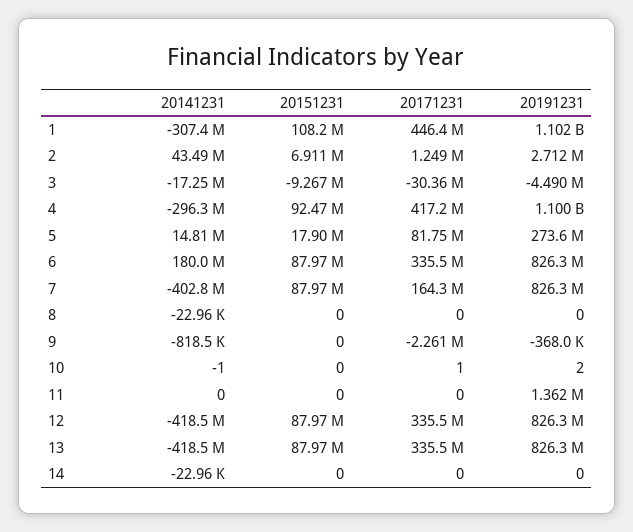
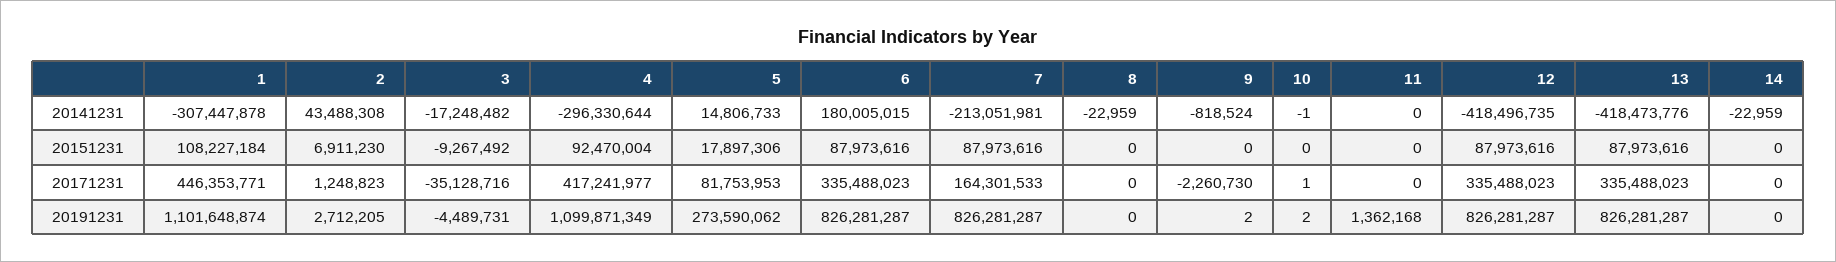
  {
    "20141231": {
      "1": -307447878,
      "2": 43488308,
      "3": -17248482,
      "4": -296330644,
      "5": 14806733,
      "6": 180005015,
-     "7": -402800000,
+     "7": -213051981,
      "8": -22959,
      "9": -818524,
      "10": -1,
      "11": 0,
      "12": -418496735,
      "13": -418473776,
      "14": -22959
    },
    "20151231": {
      "1": 108227184,
      "2": 6911230,
      "3": -9267492,
      "4": 92470004,
      "5": 17897306,
      "6": 87973616,
      "7": 87973616,
      "8": 0,
      "9": 0,
      "10": 0,
      "11": 0,
      "12": 87973616,
      "13": 87973616,
      "14": 0
    },
    "20171231": {
      "1": 446353771,
      "2": 1248823,
-     "3": -30360000,
+     "3": -35128716,
      "4": 417241977,
      "5": 81753953,
      "6": 335488023,
      "7": 164301533,
      "8": 0,
      "9": -2260730,
      "10": 1,
      "11": 0,
      "12": 335488023,
      "13": 335488023,
      "14": 0
    },
    "20191231": {
      "1": 1101648874,
      "2": 2712205,
      "3": -4489731,
      "4": 1099871349,
      "5": 273590062,
      "6": 826281287,
      "7": 826281287,
      "8": 0,
-     "9": -368000,
+     "9": 2,
      "10": 2,
      "11": 1362168,
      "12": 826281287,
      "13": 826281287,
      "14": 0
    }
  }

